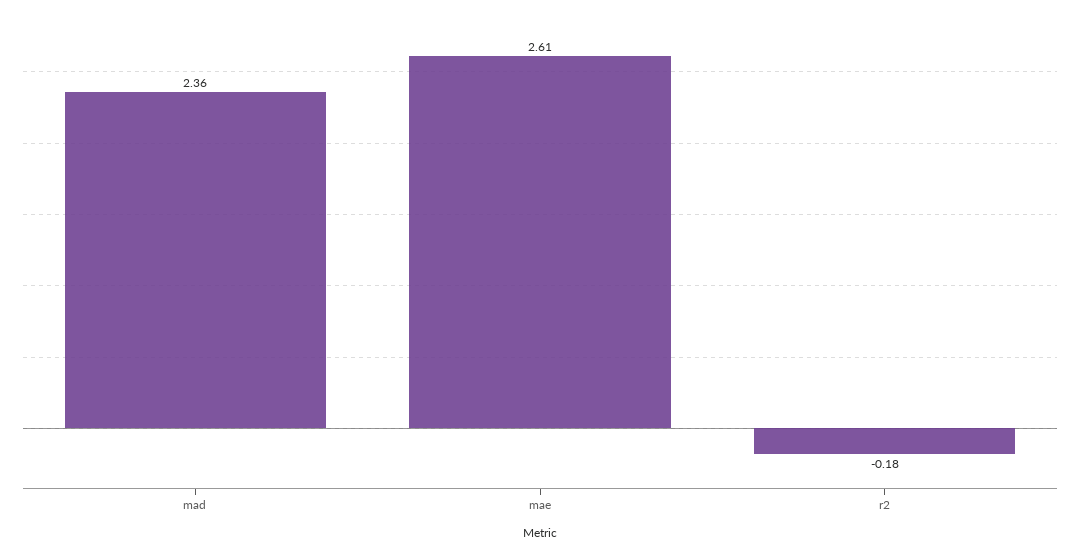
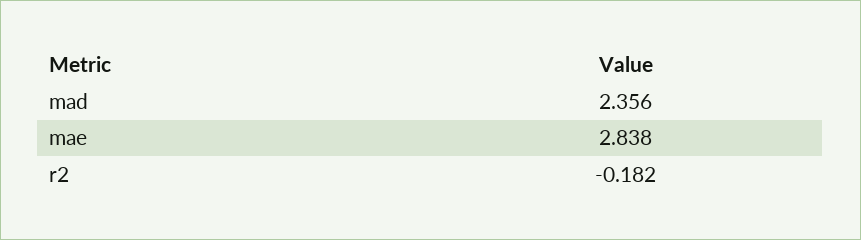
  {
    "mad": 2.356,
-   "mae": 2.61,
+   "mae": 2.838,
    "r2": -0.182
  }

